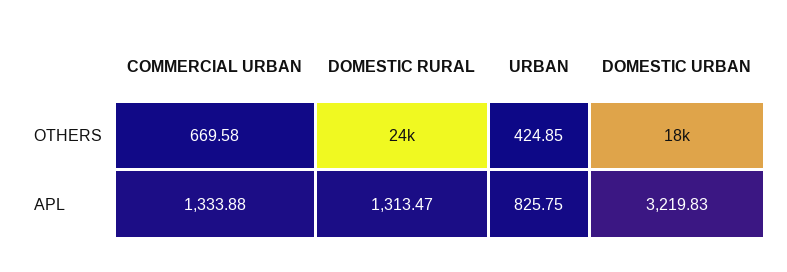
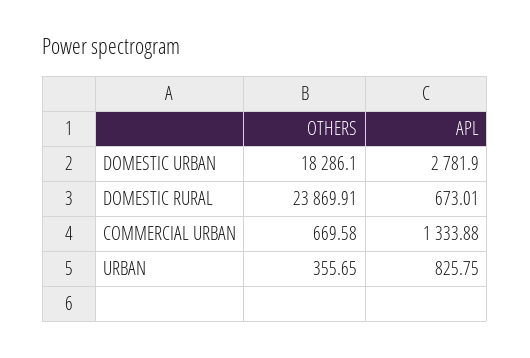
  {
    "COMMERCIAL URBAN": {
      "OTHERS": 669.58,
      "APL": 1333.88
    },
    "DOMESTIC RURAL": {
      "OTHERS": 23869.91,
-     "APL": 1313.47
+     "APL": 673.01
    },
    "URBAN": {
-     "OTHERS": 424.85,
+     "OTHERS": 355.65,
      "APL": 825.75
    },
    "DOMESTIC URBAN": {
      "OTHERS": 18286.1,
-     "APL": 3219.83
+     "APL": 2781.9
    }
  }

